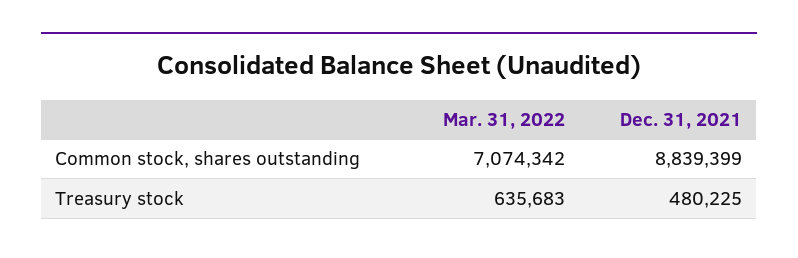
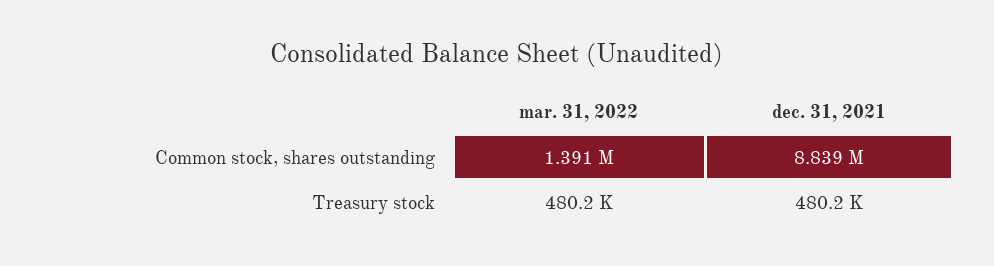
  {
    "Mar. 31, 2022": {
-     "Common stock, shares outstanding": 7074342,
+     "Common stock, shares outstanding": 1391000,
-     "Treasury stock": 635683
+     "Treasury stock": 480200
    },
    "Dec. 31, 2021": {
      "Common stock, shares outstanding": 8839399,
      "Treasury stock": 480225
    }
  }

